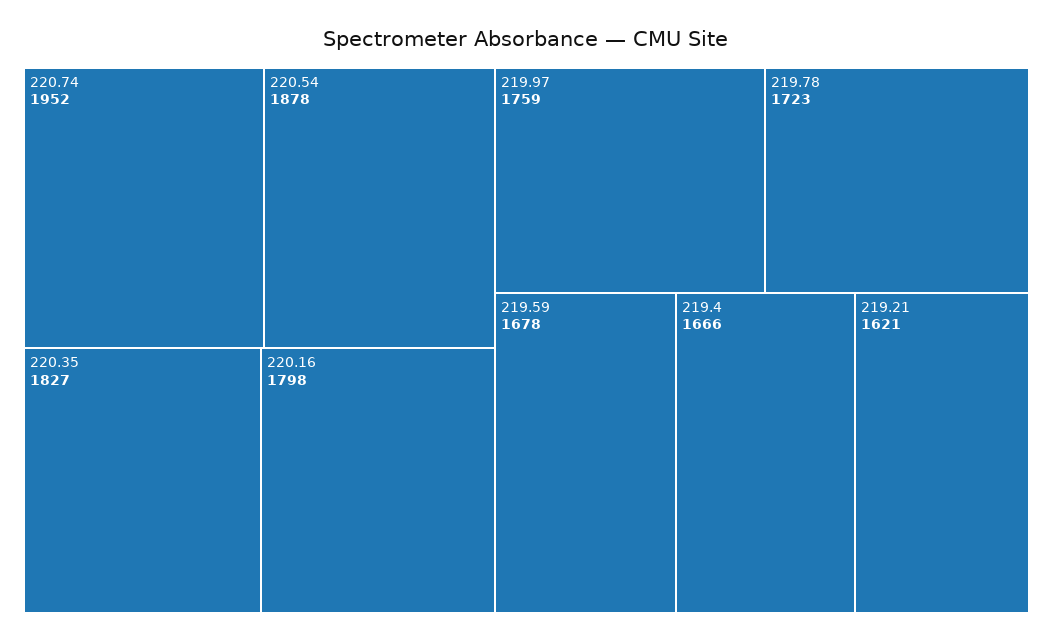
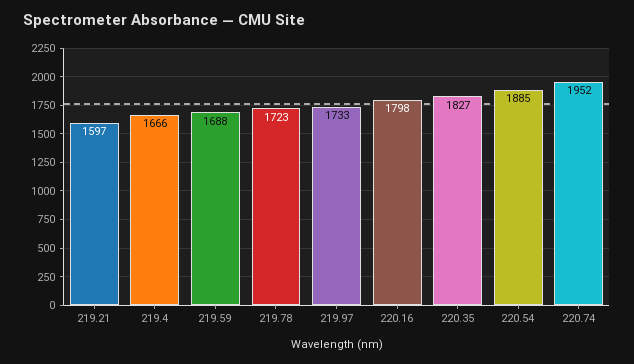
  {
    "220.74": 1952,
-   "220.54": 1878,
+   "220.54": 1885,
    "220.35": 1827,
    "220.16": 1798,
-   "219.97": 1759,
+   "219.97": 1733,
    "219.78": 1723,
-   "219.59": 1678,
+   "219.59": 1688,
    "219.4": 1666,
-   "219.21": 1621
+   "219.21": 1597
  }

